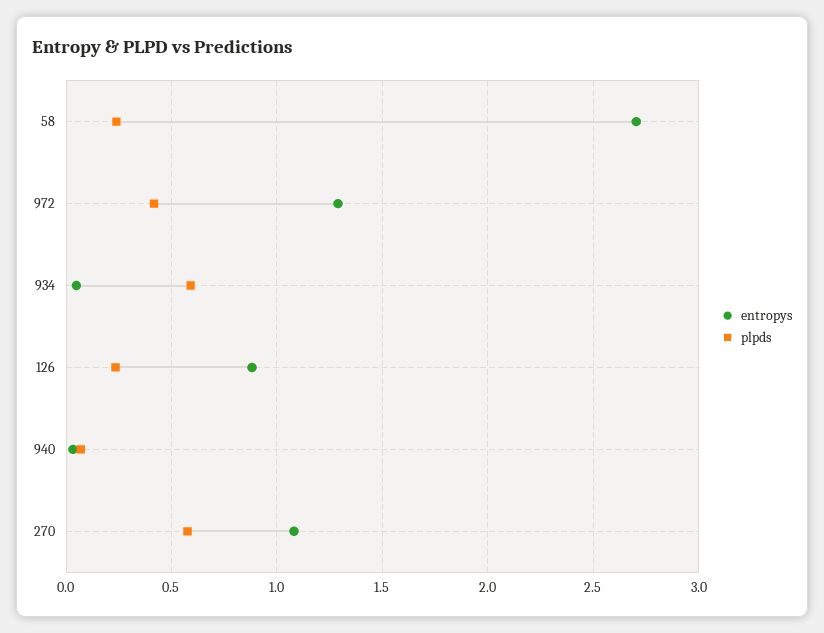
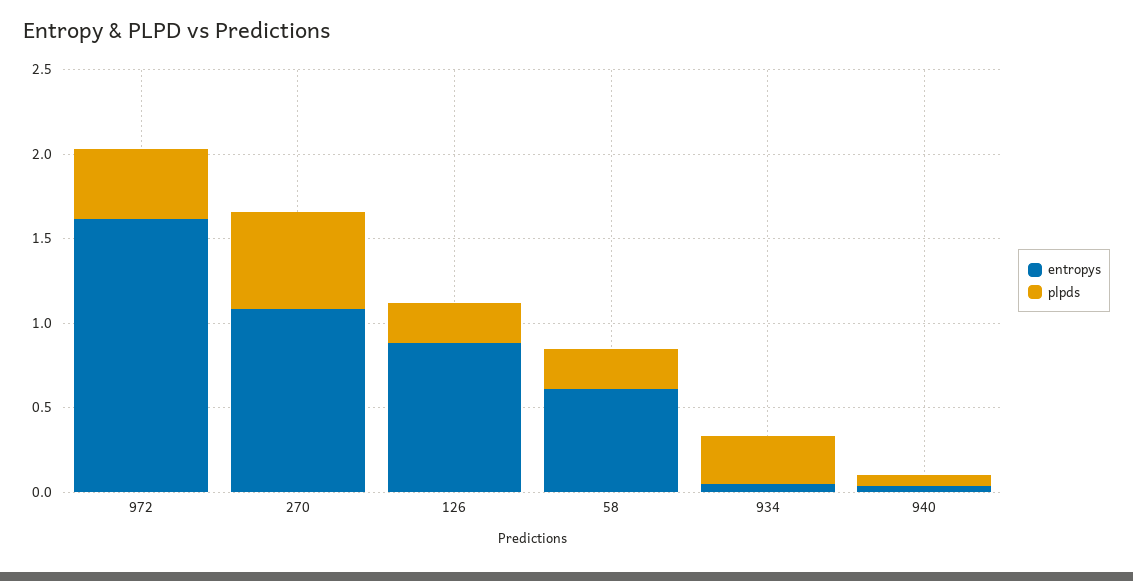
  {
    "entropys": {
-     "58": 2.7,
+     "58": 0.6,
-     "972": 1.3,
+     "972": 1.6,
      "934": 0.05,
      "126": 0.9,
      "940": 0.05,
      "270": 1.1
    },
    "plpds": {
      "58": 0.25,
      "972": 0.4,
-     "934": 0.6,
+     "934": 0.3,
      "126": 0.25,
      "940": 0.05,
      "270": 0.6
    }
  }

